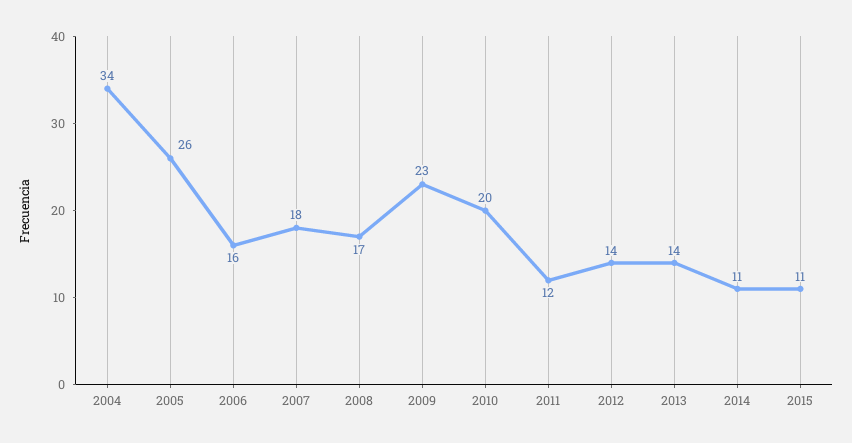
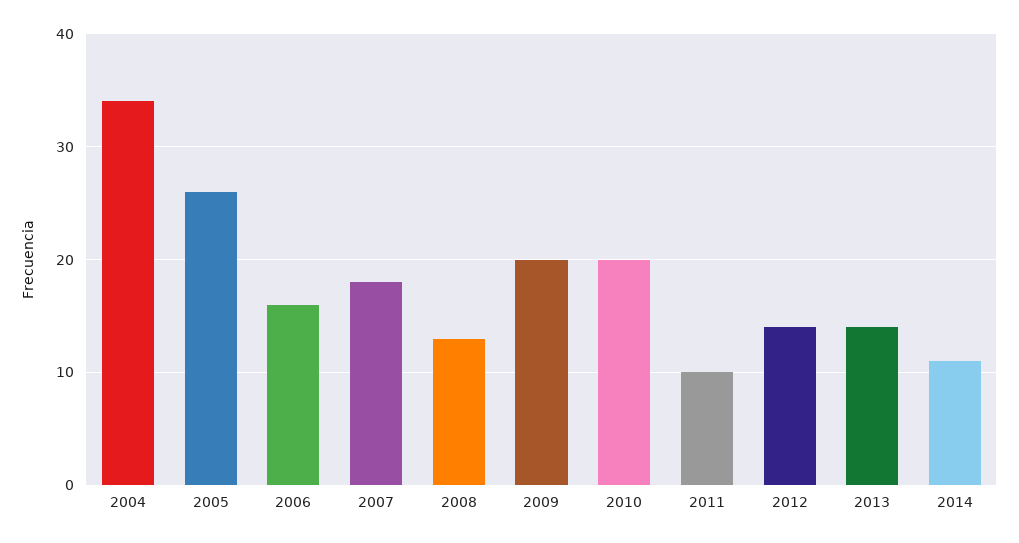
  {
    "2004": 34,
    "2005": 26,
    "2006": 16,
    "2007": 18,
-   "2008": 17,
+   "2008": 13,
-   "2009": 23,
+   "2009": 20,
    "2010": 20,
-   "2011": 12,
+   "2011": 10,
    "2012": 14,
    "2013": 14,
-   "2014": 11,
+   "2014": 11
-   "2015": 11
  }

